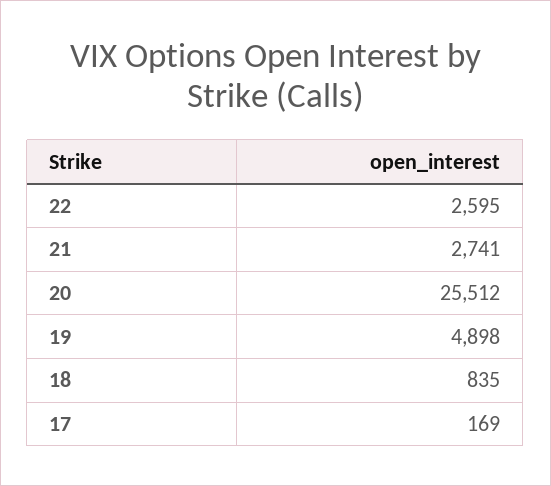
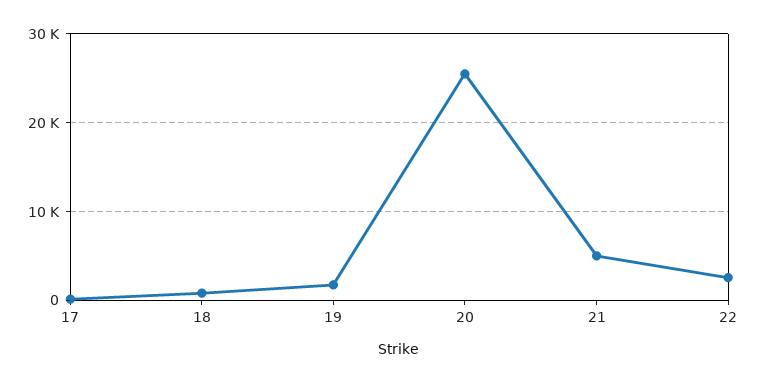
  {
    "22": 2595,
-   "21": 2741,
+   "21": 5000,
    "20": 25512,
-   "19": 4898,
+   "19": 2000,
    "18": 835,
    "17": 169
  }

